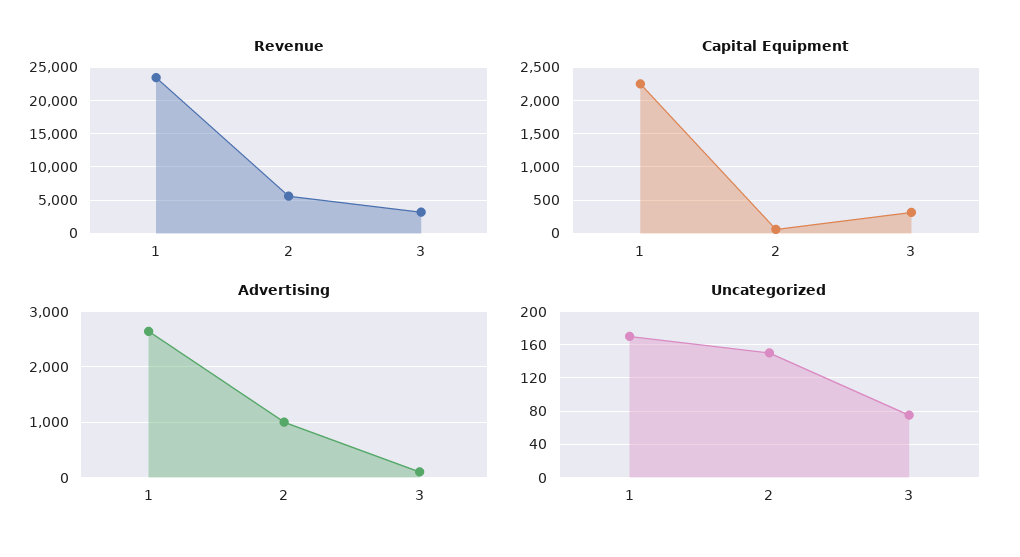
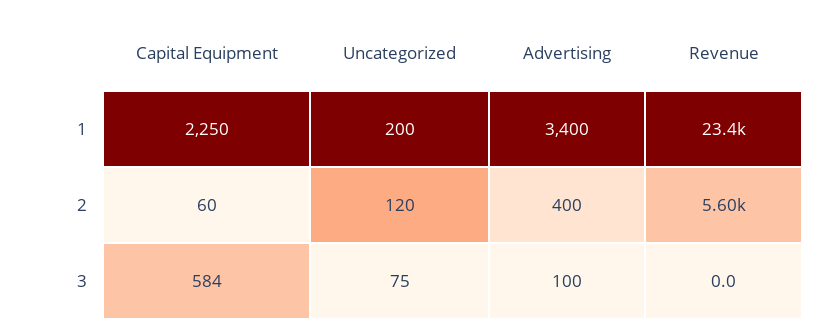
  {
    "Revenue": {
      "1": 23400,
      "2": 5600,
-     "3": 3000
+     "3": 0
    },
    "Capital Equipment": {
      "1": 2250,
      "2": 60,
-     "3": 300
+     "3": 584
    },
    "Advertising": {
-     "1": 2600,
+     "1": 3400,
-     "2": 1000,
+     "2": 400,
      "3": 100
    },
    "Uncategorized": {
-     "1": 170,
+     "1": 200,
-     "2": 150,
+     "2": 120,
      "3": 75
    }
  }

